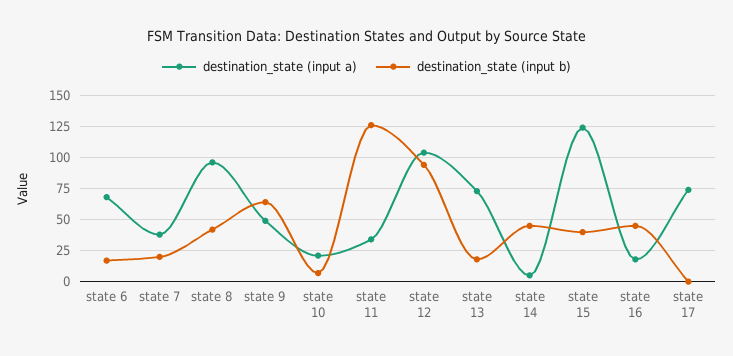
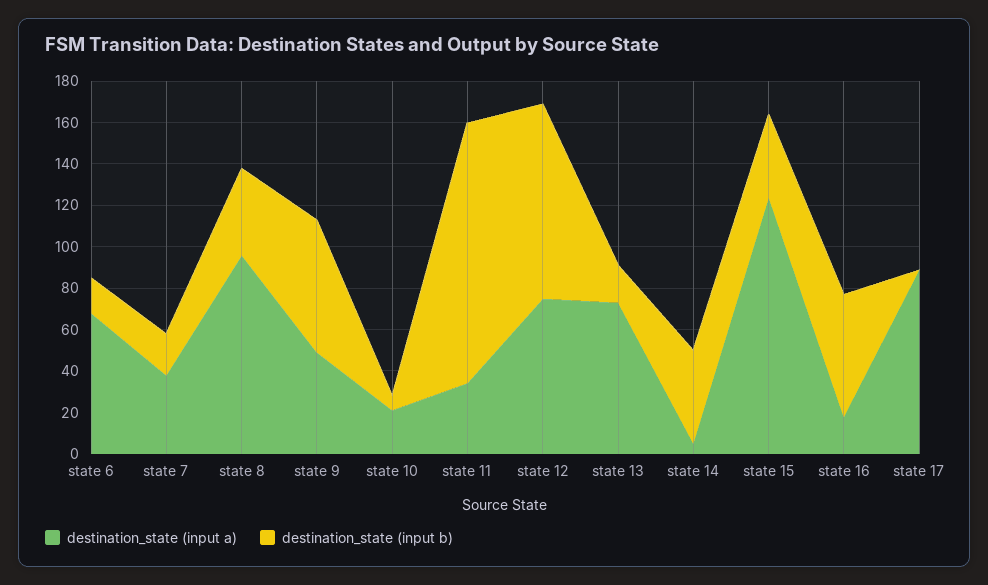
  {
    "destination_state (input a)": {
      "state 6": 70,
      "state 7": 40,
      "state 8": 95,
      "state 9": 50,
      "state 10": 20,
      "state 11": 35,
-     "state 12": 105,
+     "state 12": 75,
      "state 13": 75,
      "state 14": 5,
      "state 15": 125,
      "state 16": 20,
-     "state 17": 75
+     "state 17": 90
    },
    "destination_state (input b)": {
      "state 6": 15,
      "state 7": 20,
      "state 8": 40,
      "state 9": 65,
      "state 10": 5,
      "state 11": 125,
      "state 12": 95,
      "state 13": 20,
      "state 14": 45,
      "state 15": 40,
-     "state 16": 45,
+     "state 16": 60,
      "state 17": 0
    }
  }

